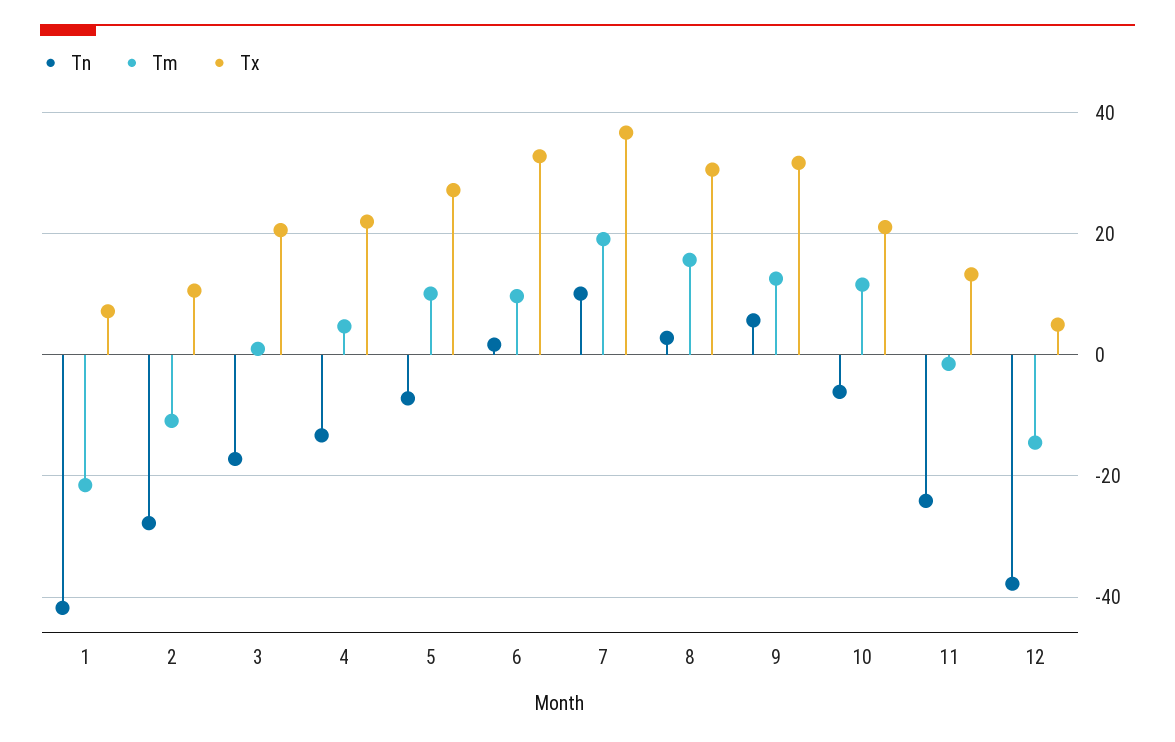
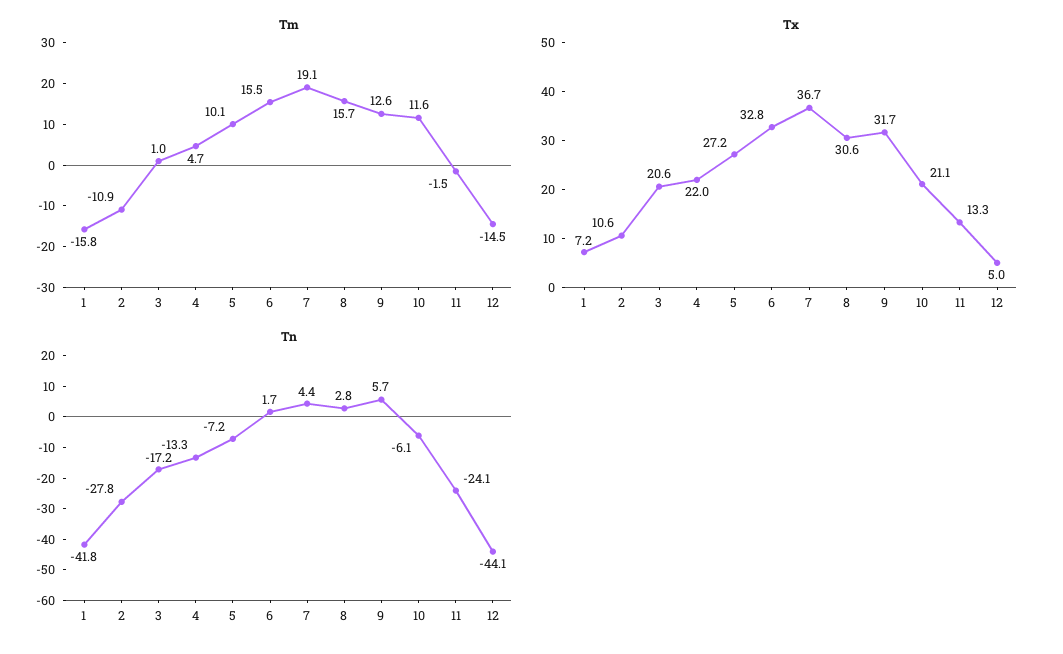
  {
    "Tn": {
      "1": -41.8,
      "2": -27.8,
      "3": -17.2,
      "4": -13.3,
      "5": -7.2,
      "6": 1.7,
-     "7": 10,
+     "7": 4.4,
      "8": 2.8,
      "9": 5.7,
      "10": -6.1,
      "11": -24.1,
-     "12": -38
+     "12": -44.1
    },
    "Tm": {
-     "1": -22,
+     "1": -15.8,
      "2": -10.9,
      "3": 1,
      "4": 4.7,
      "5": 10.1,
-     "6": 10,
+     "6": 15.5,
      "7": 19.1,
      "8": 15.7,
      "9": 12.6,
      "10": 11.6,
      "11": -1.5,
      "12": -14.5
    },
    "Tx": {
      "1": 7.2,
      "2": 10.6,
      "3": 20.6,
      "4": 22,
      "5": 27.2,
      "6": 32.8,
      "7": 36.7,
      "8": 30.6,
      "9": 31.7,
      "10": 21.1,
      "11": 13.3,
      "12": 5
    }
  }

